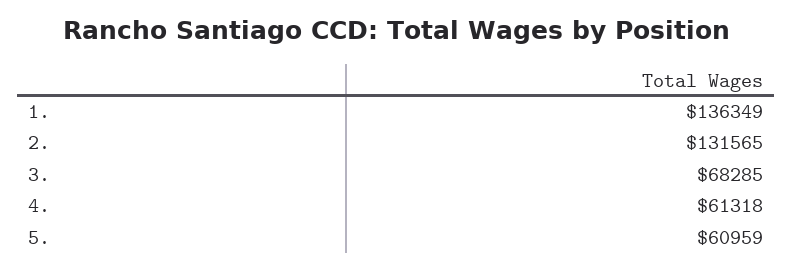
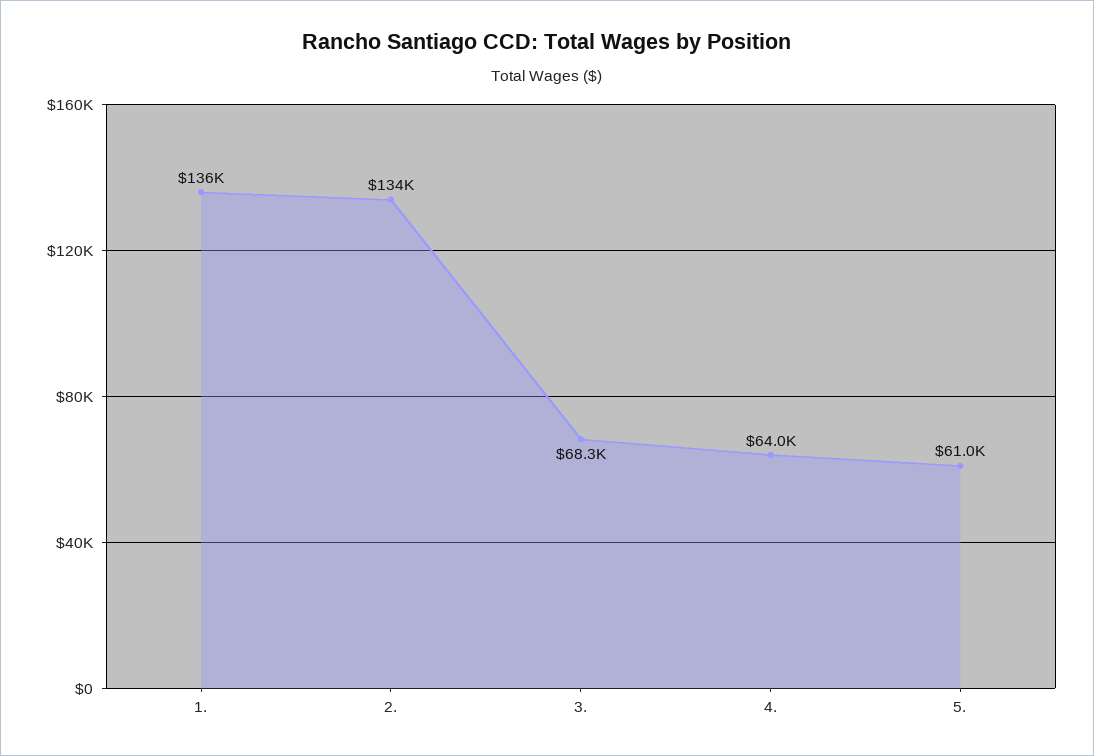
  {
    "1.": 136349,
-   "2.": 131565,
+   "2.": 134000,
    "3.": 68285,
-   "4.": 61318,
+   "4.": 64000,
    "5.": 60959
  }

